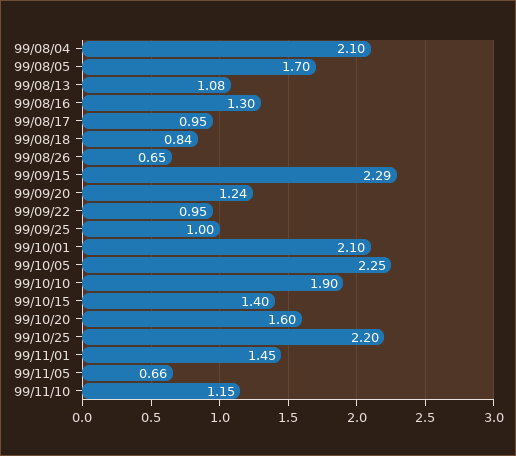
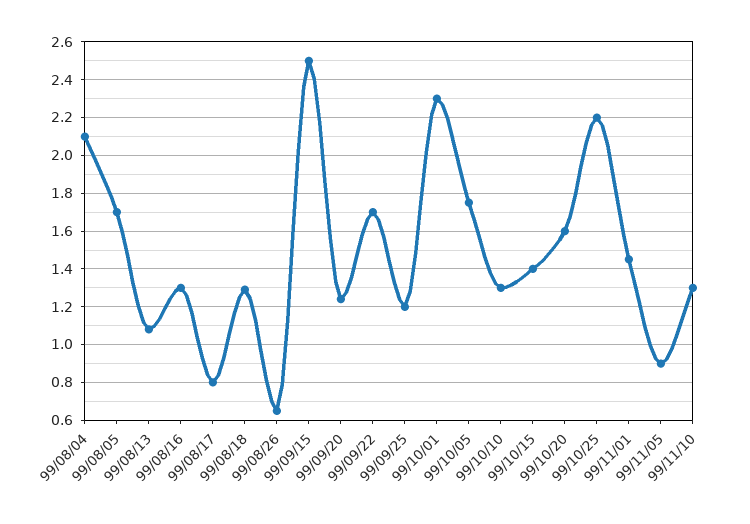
  {
    "99/08/04": 2.1,
    "99/08/05": 1.7,
    "99/08/13": 1.08,
    "99/08/16": 1.3,
-   "99/08/17": 0.95,
+   "99/08/17": 0.8,
-   "99/08/18": 0.84,
+   "99/08/18": 1.3,
    "99/08/26": 0.65,
-   "99/09/15": 2.29,
+   "99/09/15": 2.5,
    "99/09/20": 1.24,
-   "99/09/22": 0.95,
+   "99/09/22": 1.7,
-   "99/09/25": 1,
+   "99/09/25": 1.2,
-   "99/10/01": 2.1,
+   "99/10/01": 2.3,
-   "99/10/05": 2.25,
+   "99/10/05": 1.75,
-   "99/10/10": 1.9,
+   "99/10/10": 1.3,
    "99/10/15": 1.4,
    "99/10/20": 1.6,
    "99/10/25": 2.2,
    "99/11/01": 1.45,
-   "99/11/05": 0.66,
+   "99/11/05": 0.9,
-   "99/11/10": 1.15
+   "99/11/10": 1.3
  }

